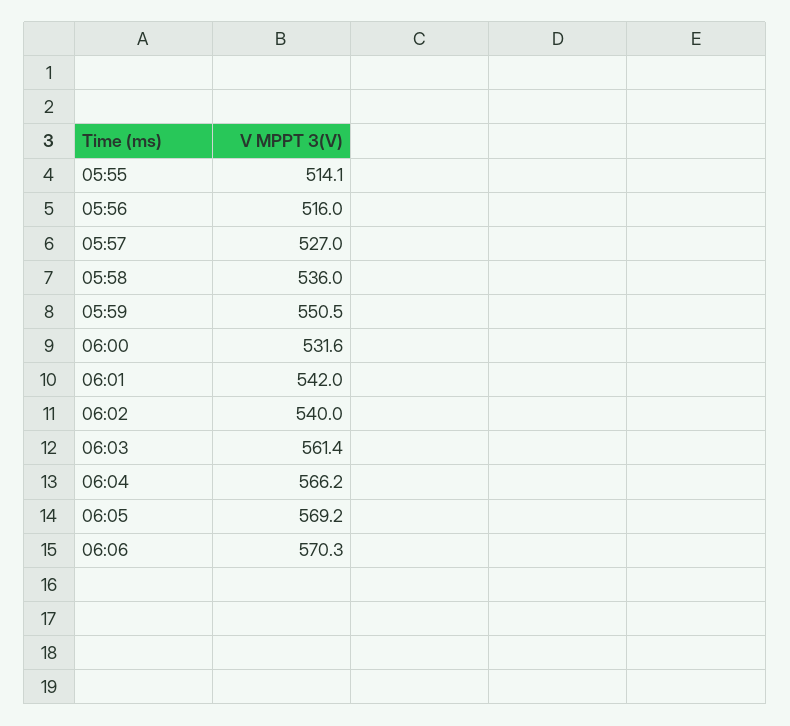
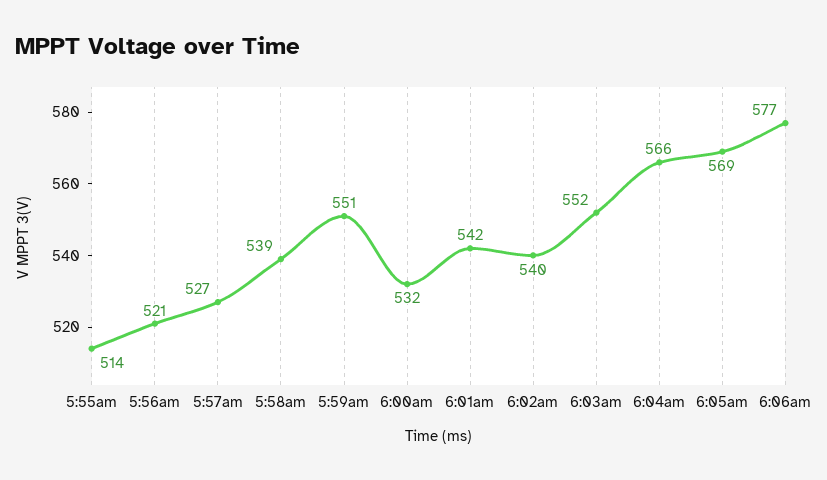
  {
    "05:55": 514.1,
-   "05:56": 516,
+   "05:56": 521,
    "05:57": 527,
-   "05:58": 536,
+   "05:58": 539,
    "05:59": 550.5,
    "06:00": 531.6,
    "06:01": 542,
    "06:02": 540,
-   "06:03": 561.4,
+   "06:03": 552,
    "06:04": 566.2,
    "06:05": 569.2,
-   "06:06": 570.3
+   "06:06": 577
  }

